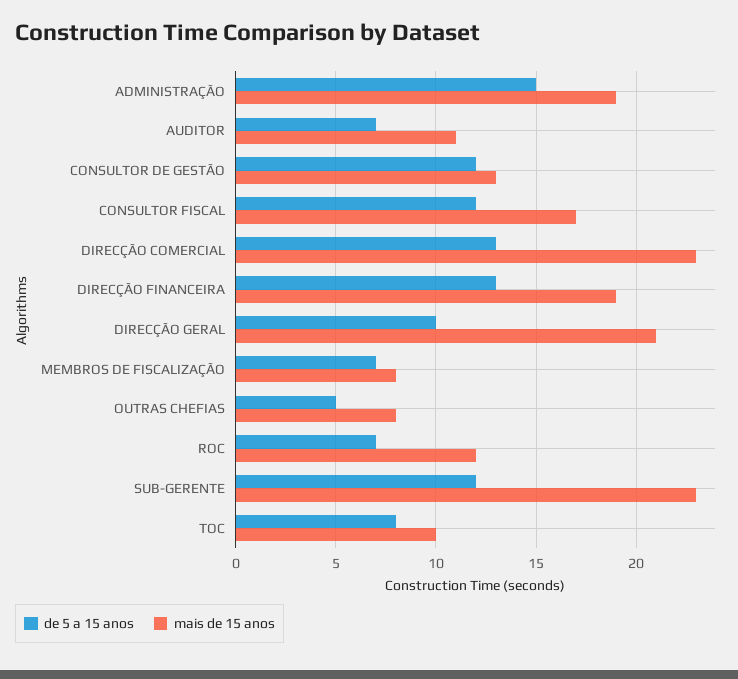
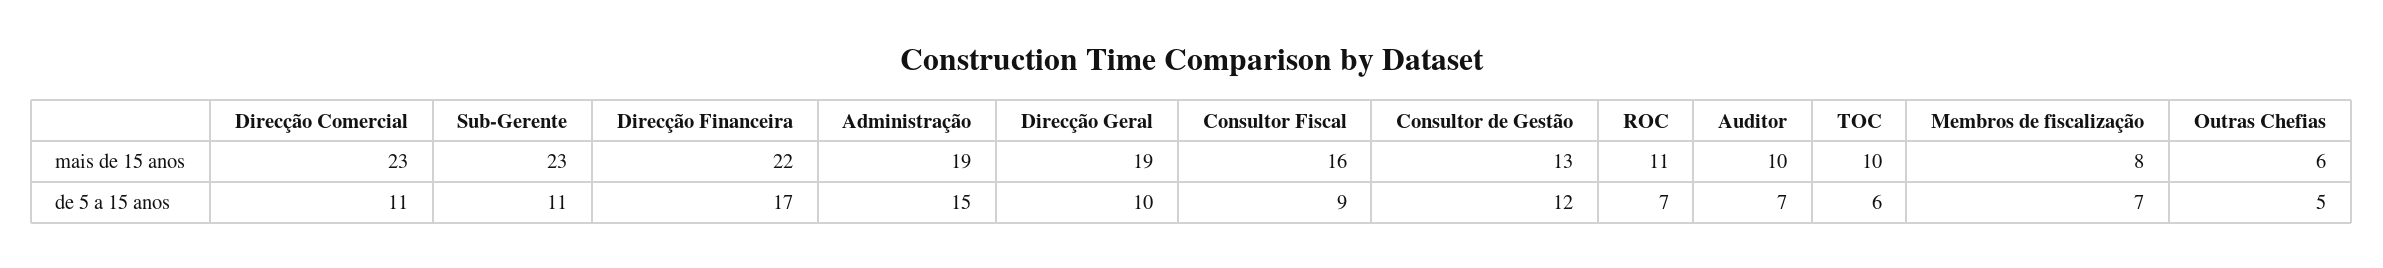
  {
    "de 5 a 15 anos": {
      "ADMINISTRAÇÃO": 15,
      "AUDITOR": 7,
      "CONSULTOR DE GESTÃO": 12,
-     "CONSULTOR FISCAL": 12,
+     "CONSULTOR FISCAL": 9,
-     "DIRECÇÃO COMERCIAL": 13,
+     "DIRECÇÃO COMERCIAL": 11,
-     "DIRECÇÃO FINANCEIRA": 13,
+     "DIRECÇÃO FINANCEIRA": 17,
      "DIRECÇÃO GERAL": 10,
      "MEMBROS DE FISCALIZAÇÃO": 7,
      "OUTRAS CHEFIAS": 5,
      "ROC": 7,
-     "SUB-GERENTE": 12,
+     "SUB-GERENTE": 11,
-     "TOC": 8
+     "TOC": 6
    },
    "mais de 15 anos": {
      "ADMINISTRAÇÃO": 19,
-     "AUDITOR": 11,
+     "AUDITOR": 10,
      "CONSULTOR DE GESTÃO": 13,
-     "CONSULTOR FISCAL": 17,
+     "CONSULTOR FISCAL": 16,
      "DIRECÇÃO COMERCIAL": 23,
-     "DIRECÇÃO FINANCEIRA": 19,
+     "DIRECÇÃO FINANCEIRA": 22,
-     "DIRECÇÃO GERAL": 21,
+     "DIRECÇÃO GERAL": 19,
      "MEMBROS DE FISCALIZAÇÃO": 8,
-     "OUTRAS CHEFIAS": 8,
+     "OUTRAS CHEFIAS": 6,
-     "ROC": 12,
+     "ROC": 11,
      "SUB-GERENTE": 23,
      "TOC": 10
    }
  }

